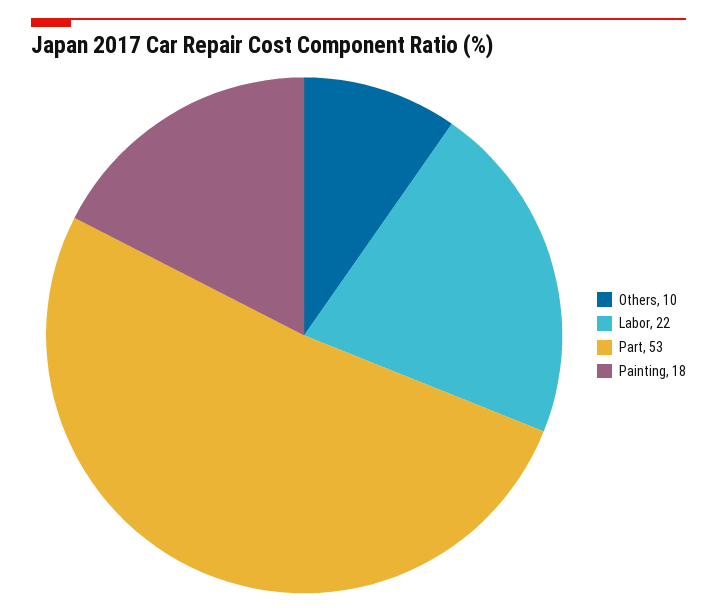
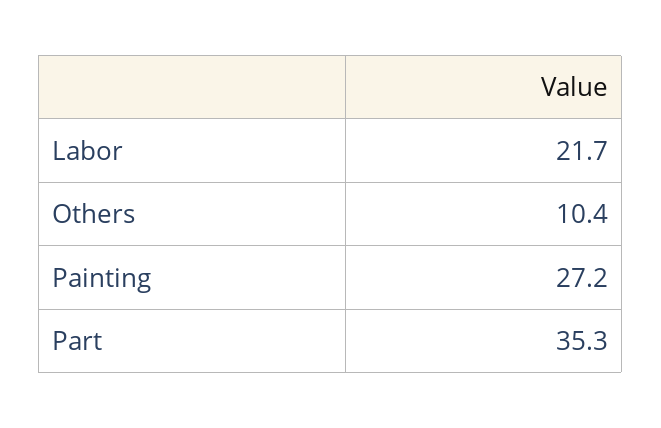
  {
    "Others": 10.4,
    "Labor": 21.7,
-   "Part": 53,
+   "Part": 35.3,
-   "Painting": 18
+   "Painting": 27.2
  }

